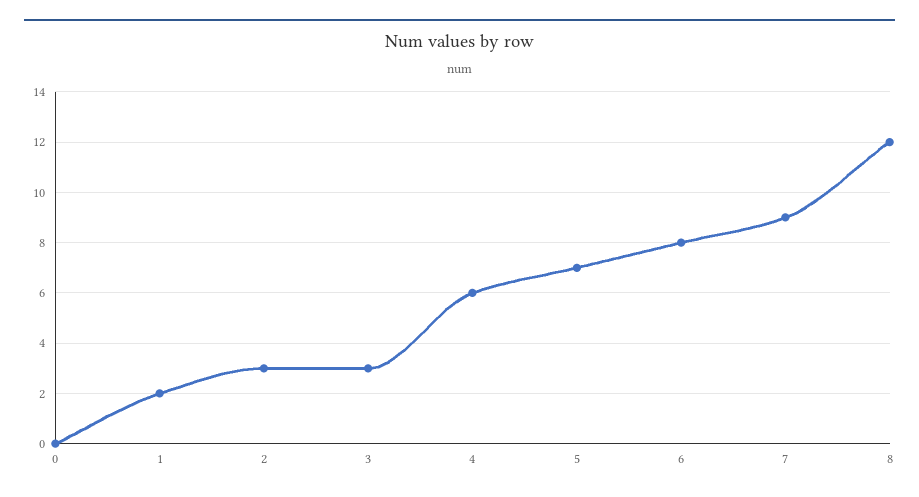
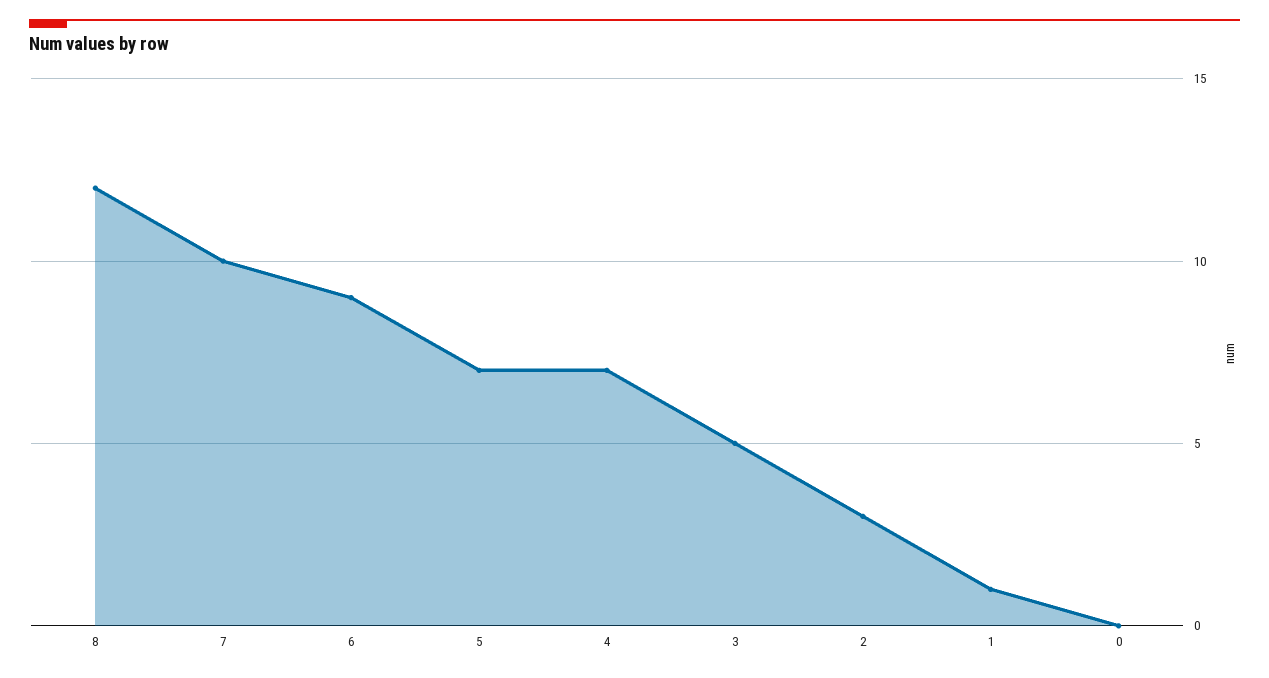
  {
    "0": 0,
-   "1": 2,
+   "1": 1,
    "2": 3,
-   "3": 3,
+   "3": 5,
-   "4": 6,
+   "4": 7,
    "5": 7,
-   "6": 8,
+   "6": 9,
-   "7": 9,
+   "7": 10,
    "8": 12
  }

